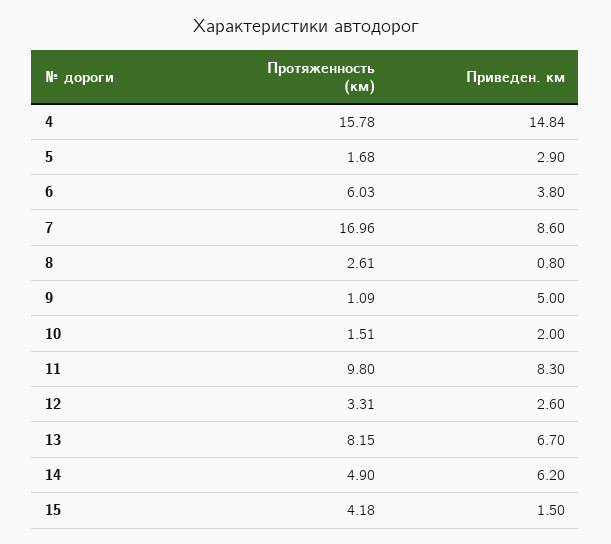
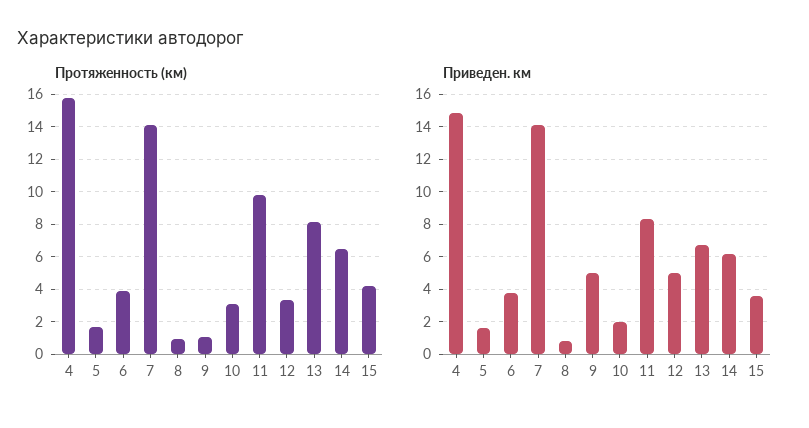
  {
    "Протяженность (км)": {
      "4": 15.78,
      "5": 1.68,
-     "6": 6.03,
+     "6": 4,
-     "7": 16.96,
+     "7": 14,
-     "8": 2.61,
+     "8": 1,
      "9": 1.09,
-     "10": 1.51,
+     "10": 3,
      "11": 9.8,
      "12": 3.31,
      "13": 8.15,
-     "14": 4.9,
+     "14": 6.5,
      "15": 4.18
    },
    "Приведен. км": {
      "4": 14.84,
-     "5": 2.9,
+     "5": 1.5,
      "6": 3.8,
-     "7": 8.6,
+     "7": 14,
      "8": 0.8,
      "9": 5,
      "10": 2,
      "11": 8.3,
-     "12": 2.6,
+     "12": 5,
      "13": 6.7,
      "14": 6.2,
-     "15": 1.5
+     "15": 3.5
    }
  }

